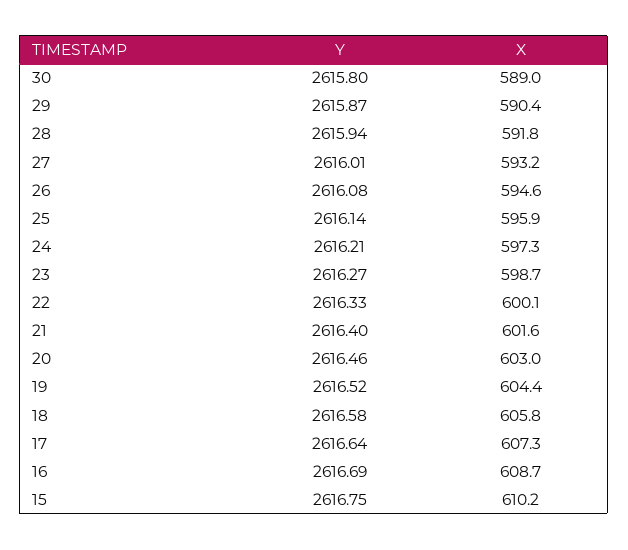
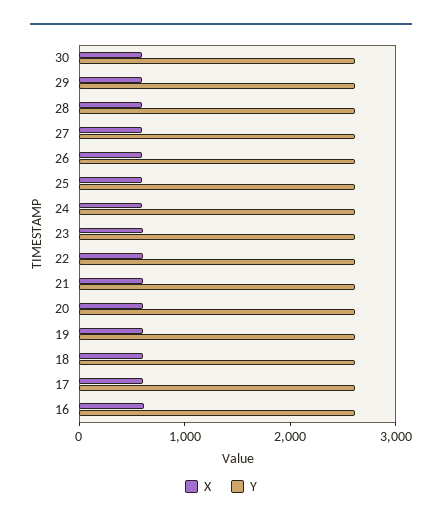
  {
    "Y": {
      "30": 2615.8,
      "29": 2615.87,
      "28": 2615.94,
      "27": 2616.01,
      "26": 2616.08,
      "25": 2616.14,
      "24": 2616.21,
      "23": 2616.27,
      "22": 2616.33,
      "21": 2616.4,
      "20": 2616.46,
      "19": 2616.52,
      "18": 2616.58,
      "17": 2616.64,
-     "16": 2616.69,
+     "16": 2616.69
-     "15": 2616.75
    },
    "X": {
      "30": 589,
      "29": 590.4,
      "28": 591.8,
      "27": 593.2,
      "26": 594.6,
      "25": 595.9,
      "24": 597.3,
      "23": 598.7,
      "22": 600.1,
      "21": 601.6,
      "20": 603,
      "19": 604.4,
      "18": 605.8,
      "17": 607.3,
-     "16": 608.7,
+     "16": 608.7
-     "15": 610.2
    }
  }

